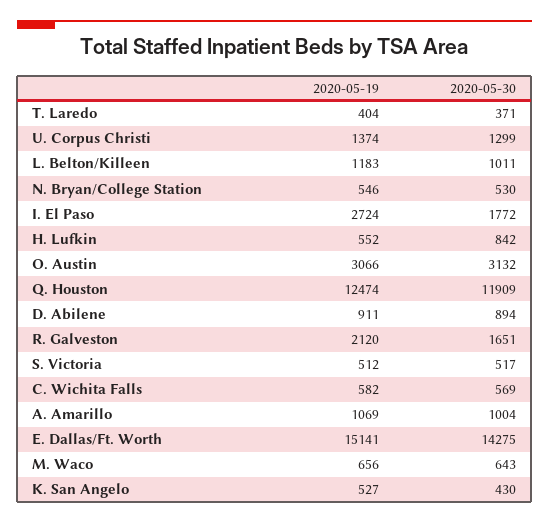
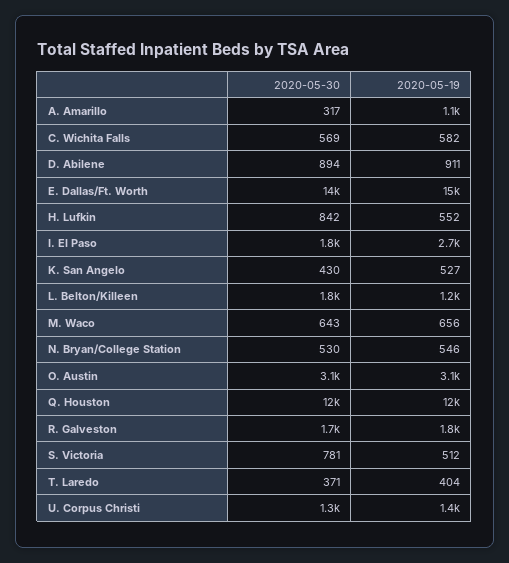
  {
    "2020-05-19": {
      "T. Laredo": 404,
      "U. Corpus Christi": 1374,
      "L. Belton/Killeen": 1183,
      "N. Bryan/College Station": 546,
      "I. El Paso": 2724,
      "H. Lufkin": 552,
      "O. Austin": 3066,
      "Q. Houston": 12474,
      "D. Abilene": 911,
-     "R. Galveston": 2120,
+     "R. Galveston": 1800,
      "S. Victoria": 512,
      "C. Wichita Falls": 582,
      "A. Amarillo": 1069,
      "E. Dallas/Ft. Worth": 15141,
      "M. Waco": 656,
      "K. San Angelo": 527
    },
    "2020-05-30": {
      "T. Laredo": 371,
      "U. Corpus Christi": 1299,
-     "L. Belton/Killeen": 1011,
+     "L. Belton/Killeen": 1800,
      "N. Bryan/College Station": 530,
      "I. El Paso": 1772,
      "H. Lufkin": 842,
      "O. Austin": 3132,
      "Q. Houston": 11909,
      "D. Abilene": 894,
      "R. Galveston": 1651,
-     "S. Victoria": 517,
+     "S. Victoria": 781,
      "C. Wichita Falls": 569,
-     "A. Amarillo": 1004,
+     "A. Amarillo": 317,
      "E. Dallas/Ft. Worth": 14275,
      "M. Waco": 643,
      "K. San Angelo": 430
    }
  }

